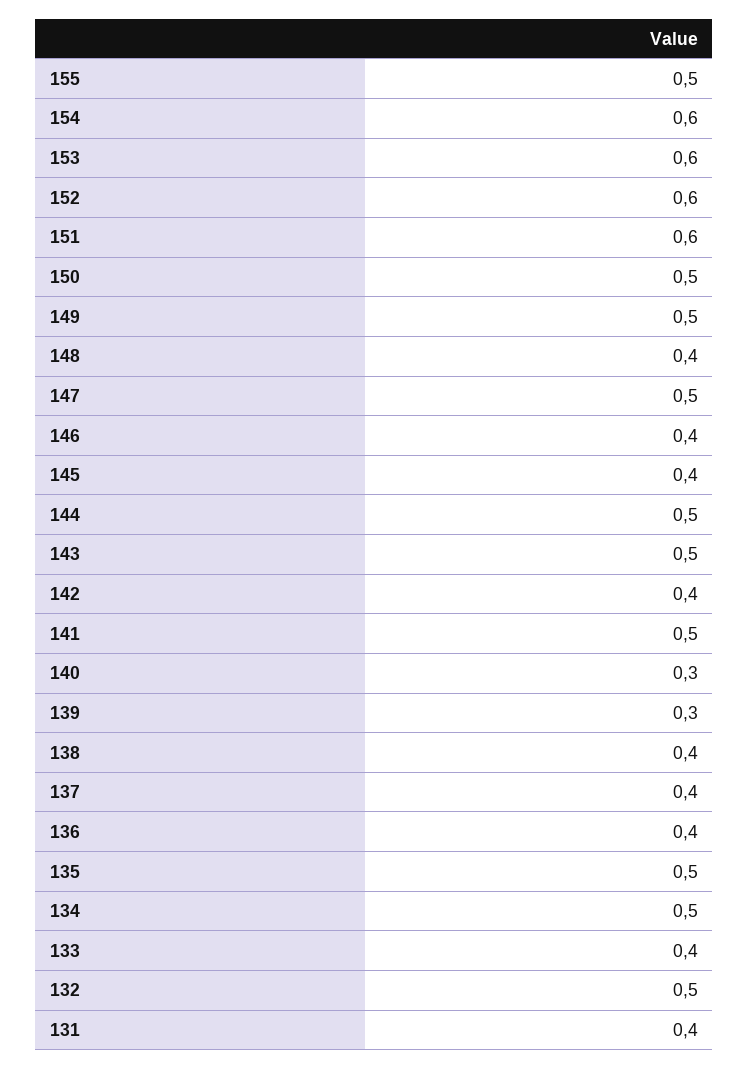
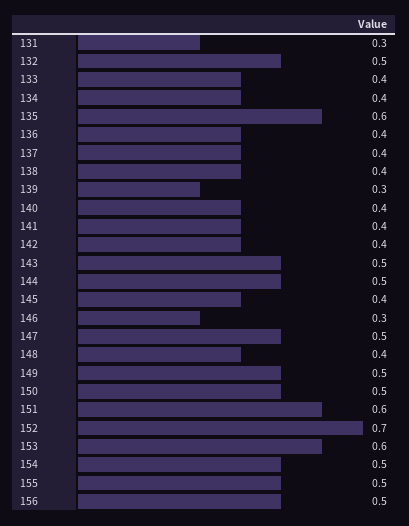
  {
    "155": 0.5,
-   "154": 0.6,
+   "154": 0.5,
    "153": 0.6,
-   "152": 0.6,
+   "152": 0.7,
    "151": 0.6,
    "150": 0.5,
    "149": 0.5,
    "148": 0.4,
    "147": 0.5,
-   "146": 0.4,
+   "146": 0.3,
    "145": 0.4,
    "144": 0.5,
    "143": 0.5,
    "142": 0.4,
-   "141": 0.5,
+   "141": 0.4,
-   "140": 0.3,
+   "140": 0.4,
    "139": 0.3,
    "138": 0.4,
    "137": 0.4,
    "136": 0.4,
-   "135": 0.5,
+   "135": 0.6,
-   "134": 0.5,
+   "134": 0.4,
    "133": 0.4,
    "132": 0.5,
-   "131": 0.4
+   "131": 0.3,
+   "156": 0.5
  }

